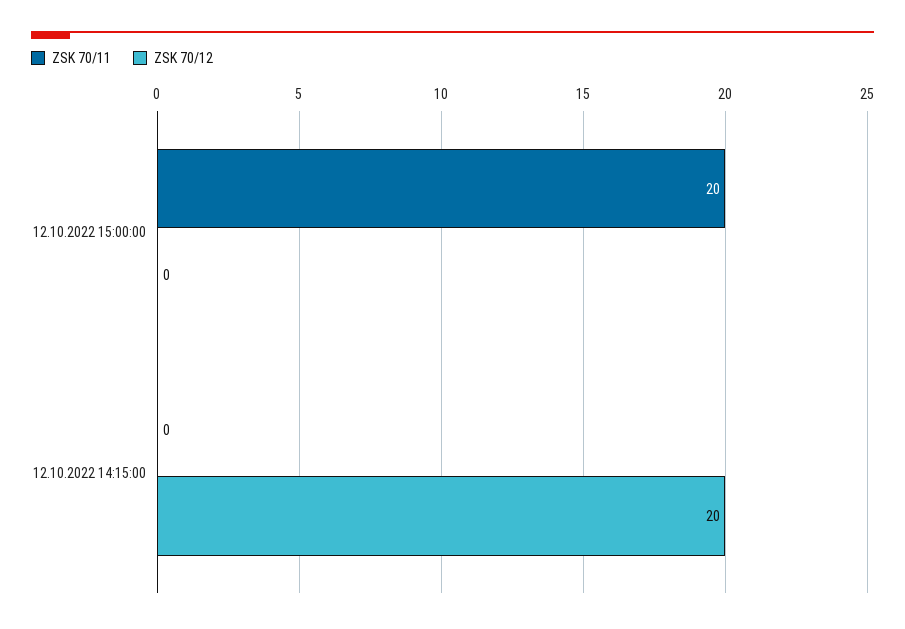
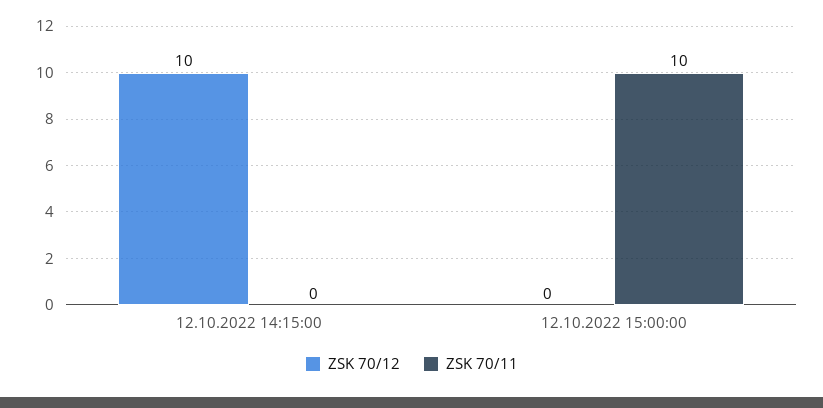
  {
    "ZSK 70/11": {
-     "12.10.2022 15:00:00": 20,
+     "12.10.2022 15:00:00": 10,
      "12.10.2022 14:15:00": 0
    },
    "ZSK 70/12": {
      "12.10.2022 15:00:00": 0,
-     "12.10.2022 14:15:00": 20
+     "12.10.2022 14:15:00": 10
    }
  }

